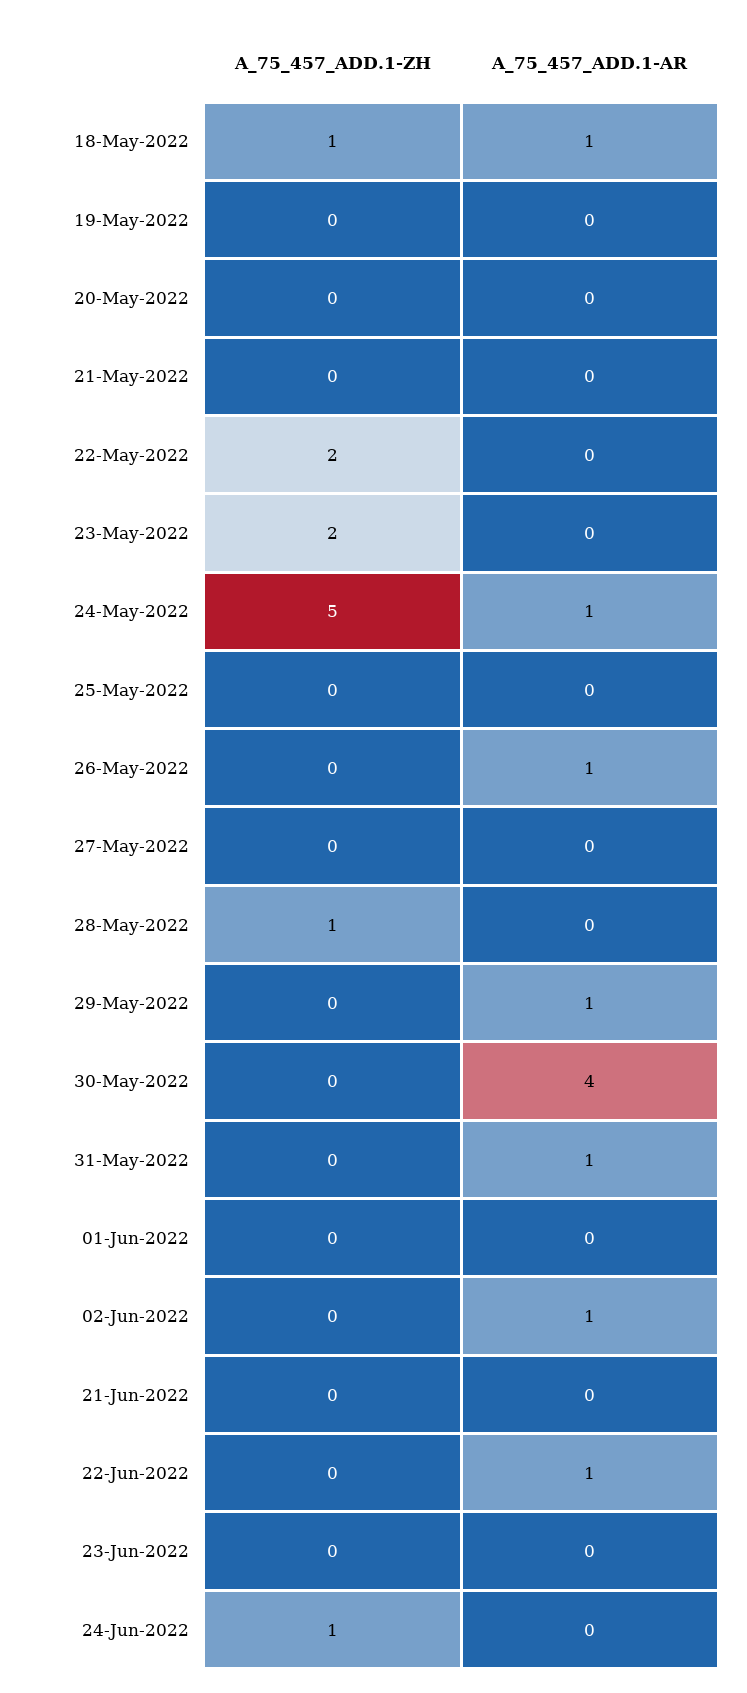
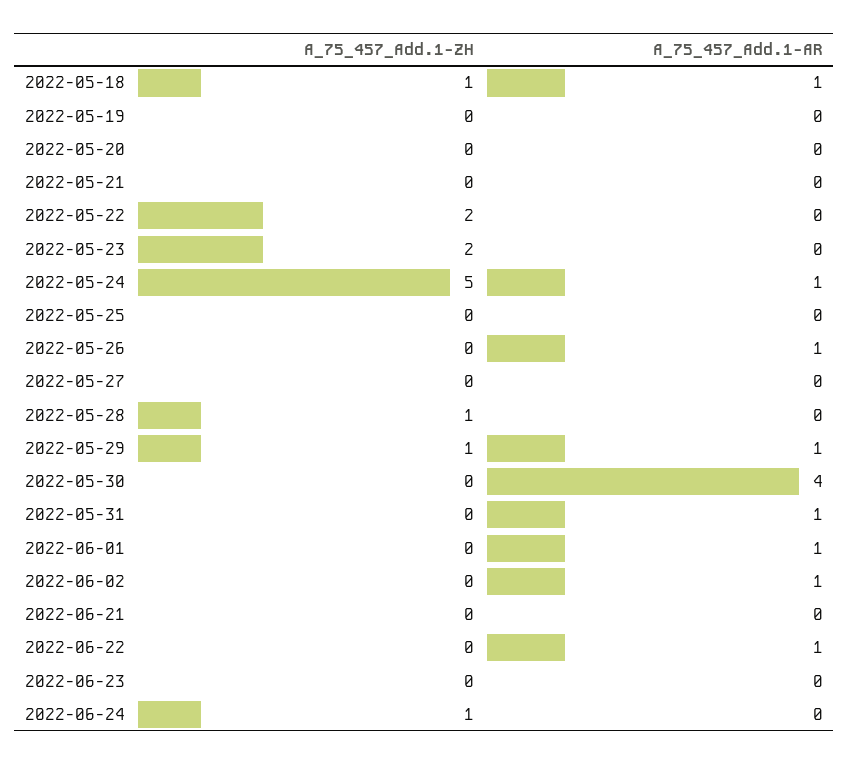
  {
    "A_75_457_ADD.1-ZH": {
      "18-May-2022": 1,
      "19-May-2022": 0,
      "20-May-2022": 0,
      "21-May-2022": 0,
      "22-May-2022": 2,
      "23-May-2022": 2,
      "24-May-2022": 5,
      "25-May-2022": 0,
      "26-May-2022": 0,
      "27-May-2022": 0,
      "28-May-2022": 1,
-     "29-May-2022": 0,
+     "29-May-2022": 1,
      "30-May-2022": 0,
      "31-May-2022": 0,
      "01-Jun-2022": 0,
      "02-Jun-2022": 0,
      "21-Jun-2022": 0,
      "22-Jun-2022": 0,
      "23-Jun-2022": 0,
      "24-Jun-2022": 1
    },
    "A_75_457_ADD.1-AR": {
      "18-May-2022": 1,
      "19-May-2022": 0,
      "20-May-2022": 0,
      "21-May-2022": 0,
      "22-May-2022": 0,
      "23-May-2022": 0,
      "24-May-2022": 1,
      "25-May-2022": 0,
      "26-May-2022": 1,
      "27-May-2022": 0,
      "28-May-2022": 0,
      "29-May-2022": 1,
      "30-May-2022": 4,
      "31-May-2022": 1,
-     "01-Jun-2022": 0,
+     "01-Jun-2022": 1,
      "02-Jun-2022": 1,
      "21-Jun-2022": 0,
      "22-Jun-2022": 1,
      "23-Jun-2022": 0,
      "24-Jun-2022": 0
    }
  }

